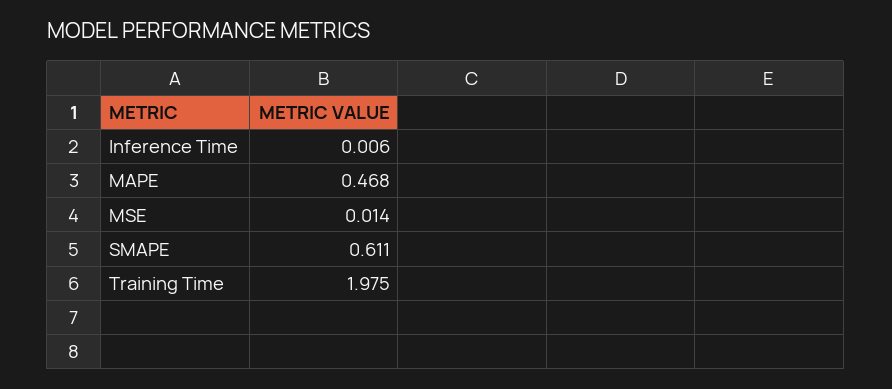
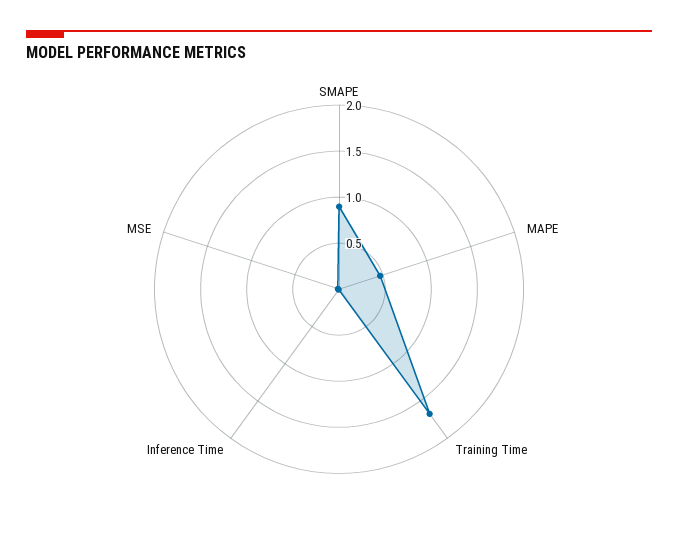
  {
    "Inference Time": 0.006,
    "MAPE": 0.468,
    "MSE": 0.014,
-   "SMAPE": 0.611,
+   "SMAPE": 0.9,
-   "Training Time": 1.975
+   "Training Time": 1.7
  }

